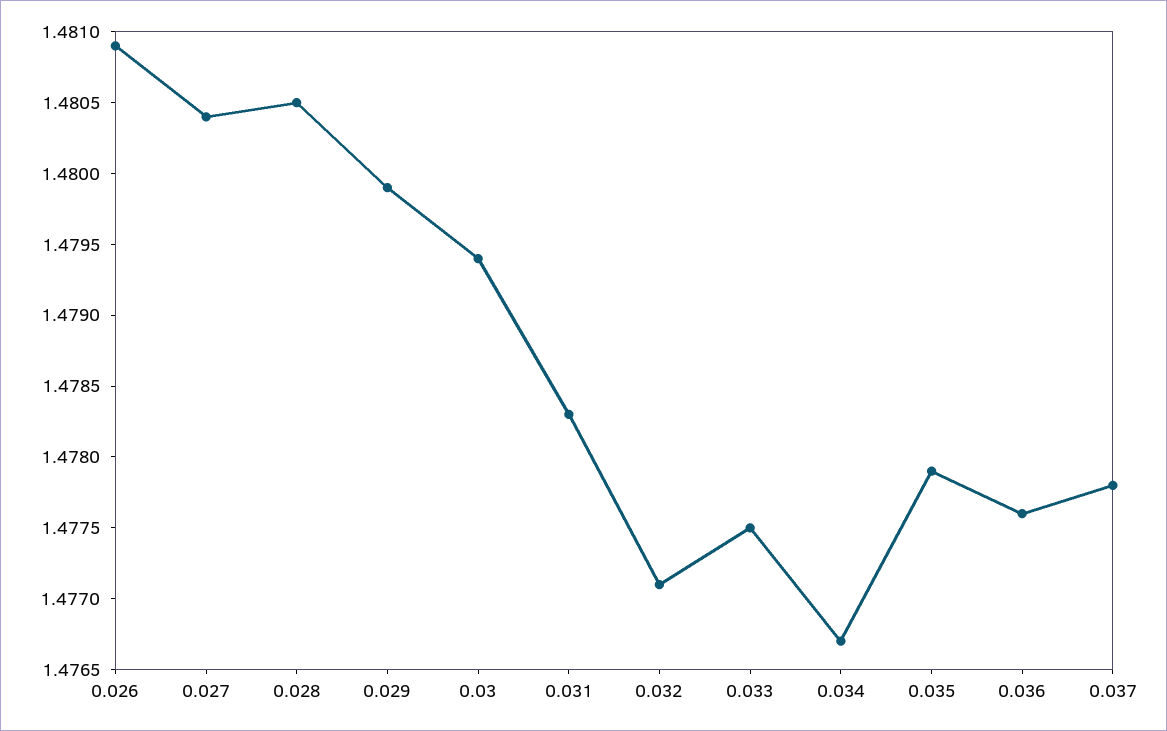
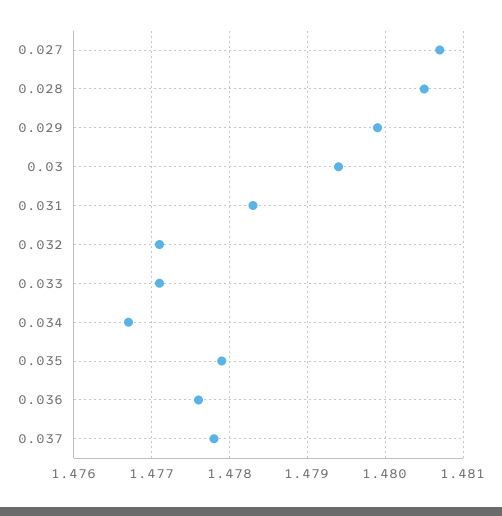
  {
-   "0.026": 1.4809,
-   "0.027": 1.4804,
+   "0.027": 1.4807,
    "0.028": 1.4805,
    "0.029": 1.4799,
    "0.03": 1.4794,
    "0.031": 1.4783,
    "0.032": 1.4771,
-   "0.033": 1.4775,
+   "0.033": 1.4771,
    "0.034": 1.4767,
    "0.035": 1.4779,
    "0.036": 1.4776,
    "0.037": 1.4778
  }

